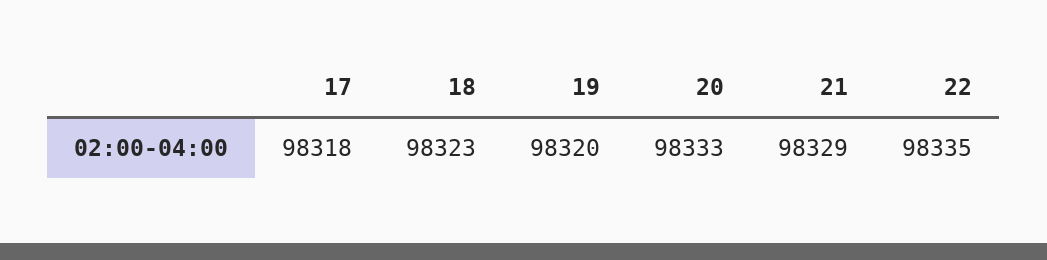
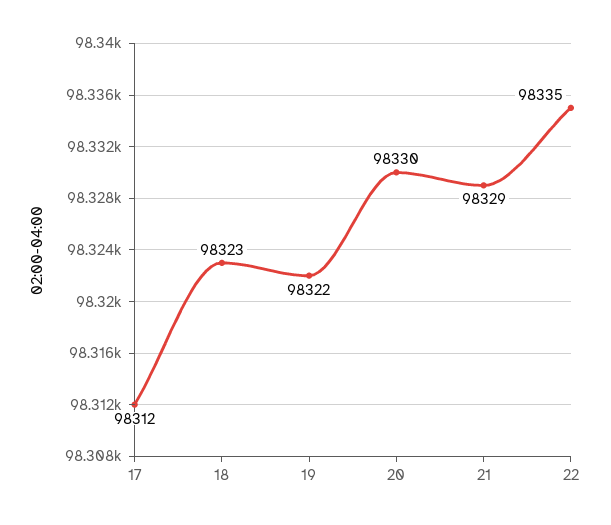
  {
-   "17": 98318,
+   "17": 98312,
    "18": 98323,
-   "19": 98320,
+   "19": 98322,
-   "20": 98333,
+   "20": 98330,
    "21": 98329,
    "22": 98335
  }

